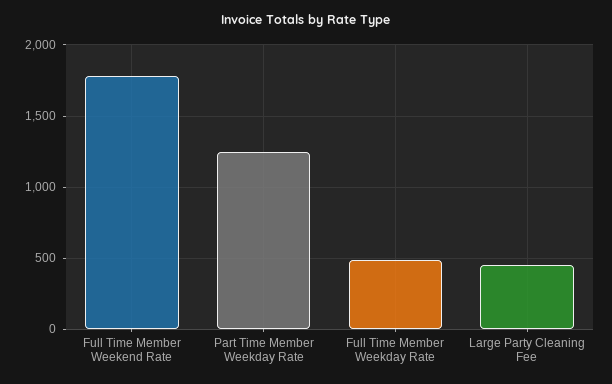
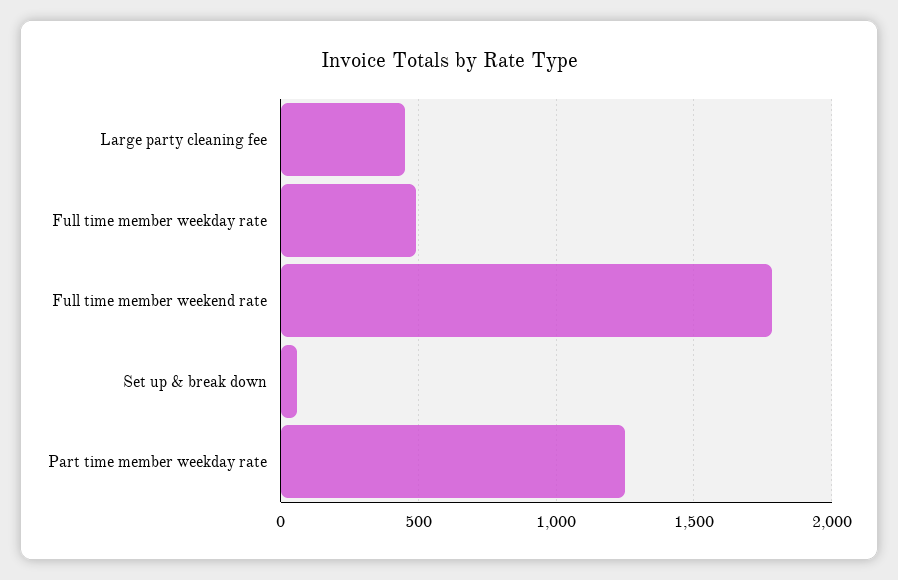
  {
    "Full Time Member Weekend Rate": 1800,
    "Part Time Member Weekday Rate": 1250,
    "Full Time Member Weekday Rate": 500,
-   "Large Party Cleaning Fee": 450
+   "Large Party Cleaning Fee": 450,
+   "Set up & break down": 50
  }

